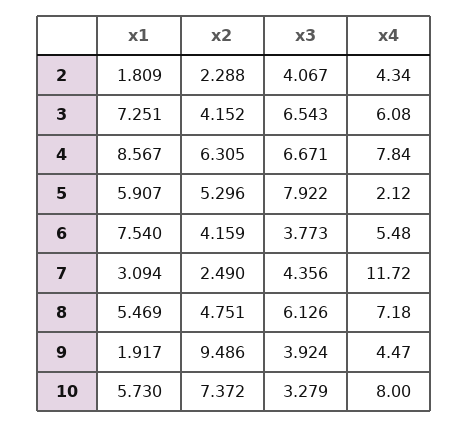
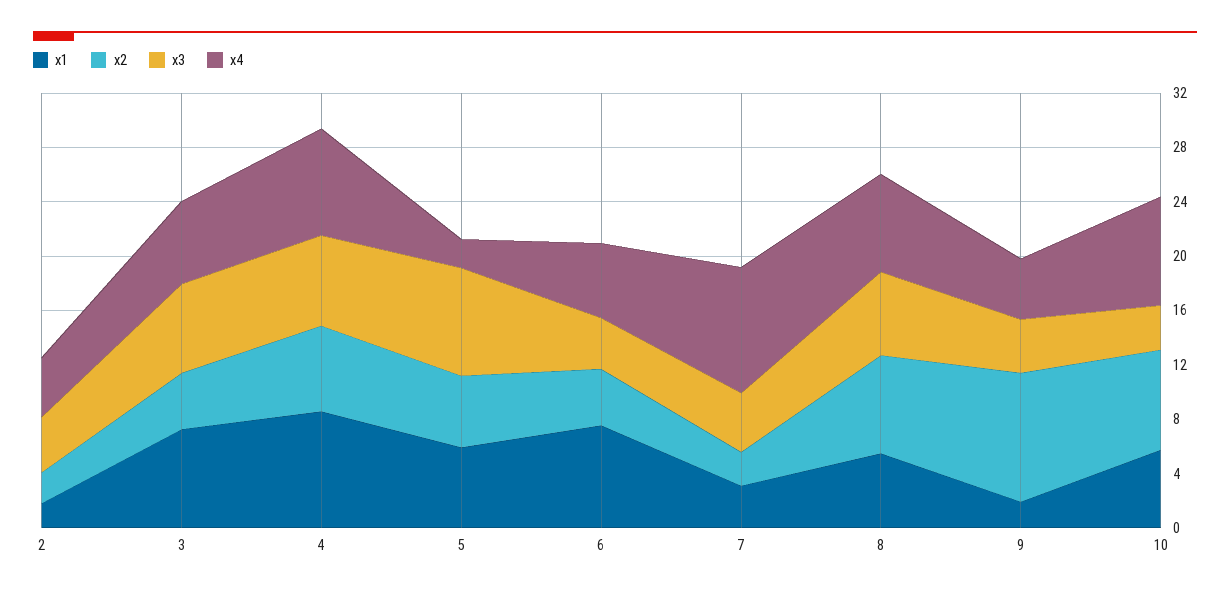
  {
    "x1": {
      "2": 1.809,
      "3": 7.251,
      "4": 8.567,
      "5": 5.907,
      "6": 7.54,
      "7": 3.094,
      "8": 5.469,
      "9": 1.917,
      "10": 5.73
    },
    "x2": {
      "2": 2.288,
      "3": 4.152,
      "4": 6.305,
      "5": 5.296,
      "6": 4.159,
      "7": 2.49,
-     "8": 4.751,
+     "8": 7,
      "9": 9.486,
      "10": 7.372
    },
    "x3": {
      "2": 4.067,
      "3": 6.543,
      "4": 6.671,
      "5": 7.922,
      "6": 3.773,
      "7": 4.356,
      "8": 6.126,
      "9": 3.924,
      "10": 3.279
    },
    "x4": {
      "2": 4.34,
      "3": 6.08,
      "4": 7.84,
      "5": 2.12,
      "6": 5.48,
-     "7": 11.72,
+     "7": 9,
      "8": 7.18,
      "9": 4.47,
      "10": 8
    }
  }

